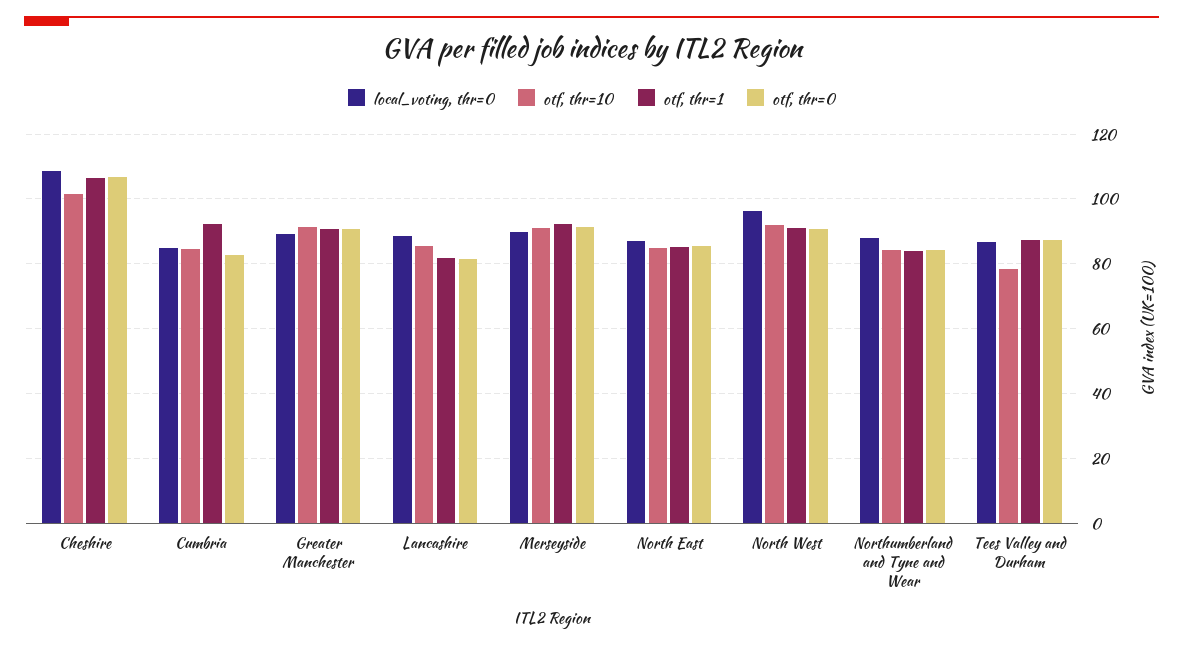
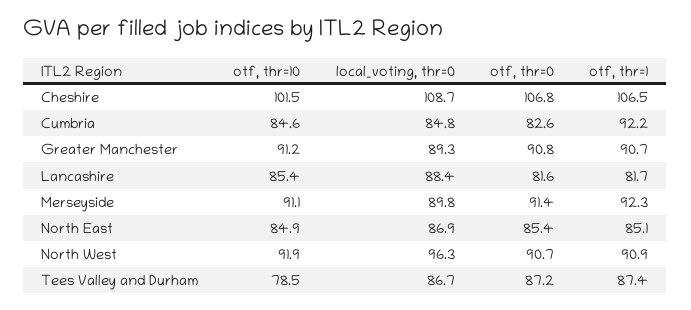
  {
    "local_voting, thr=0": {
      "Cheshire": 108.7,
      "Cumbria": 84.8,
      "Greater Manchester": 89.3,
      "Lancashire": 88.4,
      "Merseyside": 89.8,
      "North East": 86.9,
      "North West": 96.3,
-     "Northumberland and Tyne and Wear": 88,
      "Tees Valley and Durham": 86.7
    },
    "otf, thr=10": {
      "Cheshire": 101.5,
      "Cumbria": 84.6,
      "Greater Manchester": 91.2,
      "Lancashire": 85.4,
      "Merseyside": 91.1,
      "North East": 84.9,
      "North West": 91.9,
-     "Northumberland and Tyne and Wear": 84,
      "Tees Valley and Durham": 78.5
    },
    "otf, thr=1": {
      "Cheshire": 106.5,
      "Cumbria": 92.2,
      "Greater Manchester": 90.7,
      "Lancashire": 81.7,
      "Merseyside": 92.3,
      "North East": 85.1,
      "North West": 90.9,
-     "Northumberland and Tyne and Wear": 84,
      "Tees Valley and Durham": 87.4
    },
    "otf, thr=0": {
      "Cheshire": 106.8,
      "Cumbria": 82.6,
      "Greater Manchester": 90.8,
      "Lancashire": 81.6,
      "Merseyside": 91.4,
      "North East": 85.4,
      "North West": 90.7,
-     "Northumberland and Tyne and Wear": 84,
      "Tees Valley and Durham": 87.2
    }
  }

